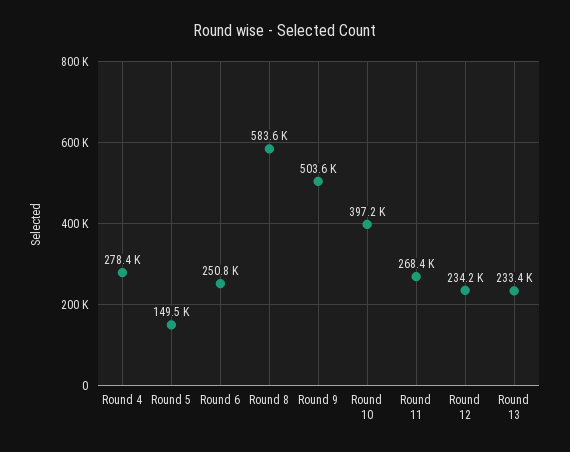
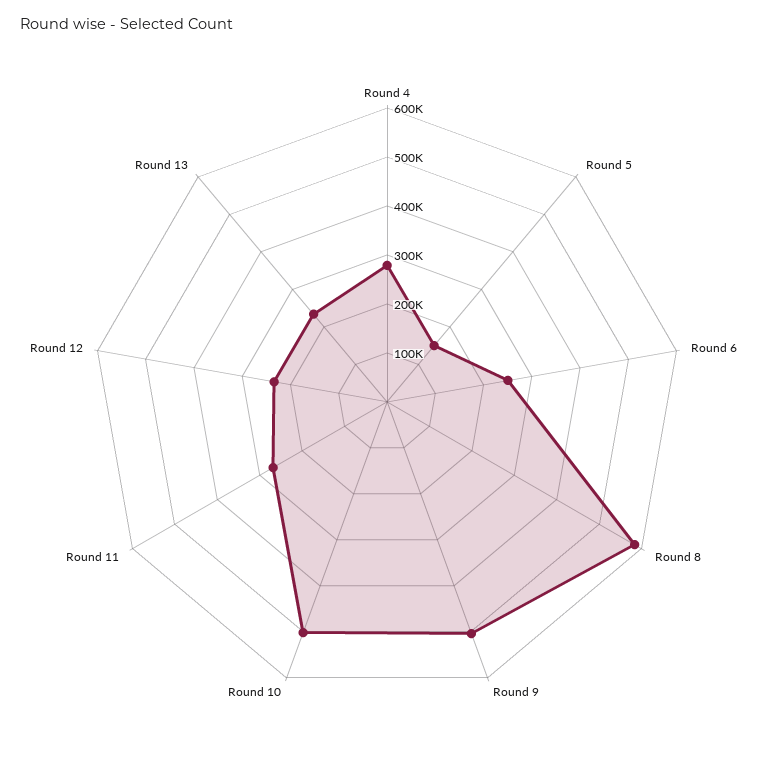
  {
    "Round 4": 278400,
    "Round 5": 149500,
    "Round 6": 250800,
    "Round 8": 583600,
    "Round 9": 503600,
-   "Round 10": 397200,
+   "Round 10": 500000,
    "Round 11": 268400,
    "Round 12": 234200,
    "Round 13": 233400
  }

